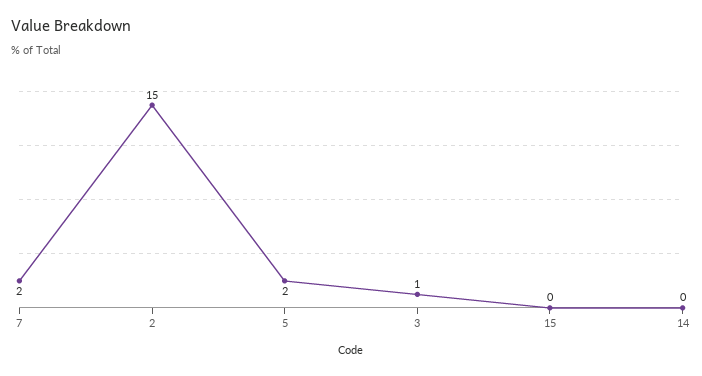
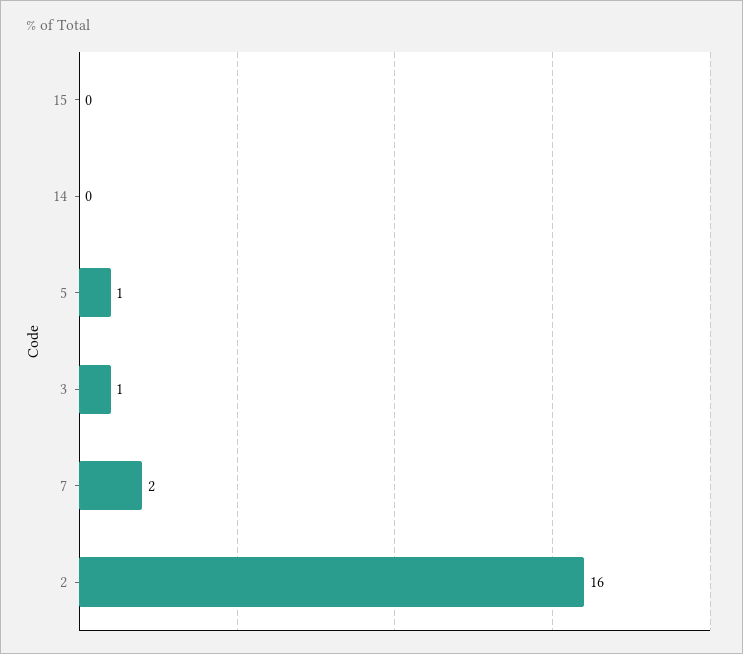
  {
    "7": 2,
-   "2": 15,
+   "2": 16,
-   "5": 2,
+   "5": 1,
    "3": 1,
    "15": 0,
    "14": 0
  }

